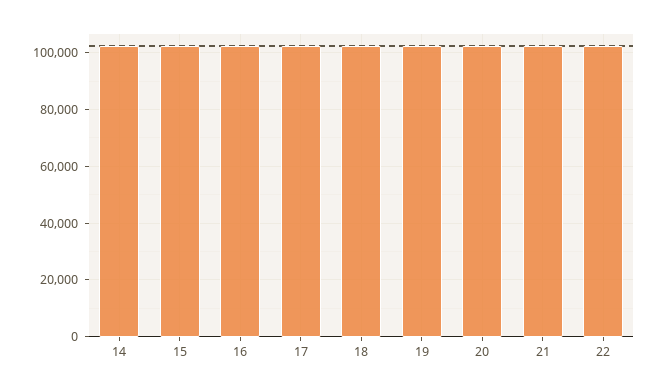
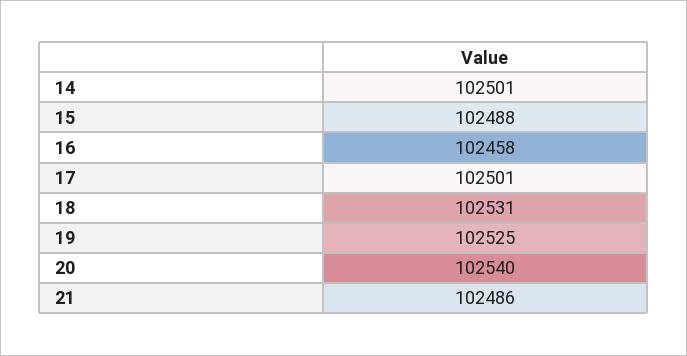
  {
    "14": 102501,
    "15": 102488,
    "16": 102458,
    "17": 102501,
    "18": 102531,
    "19": 102525,
    "20": 102540,
-   "21": 102486,
+   "21": 102486
-   "22": 102500
  }

